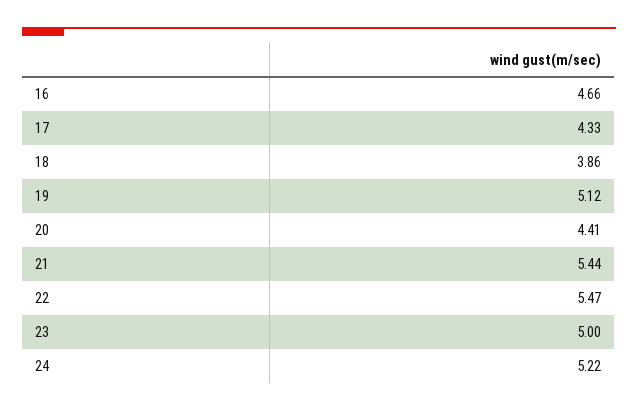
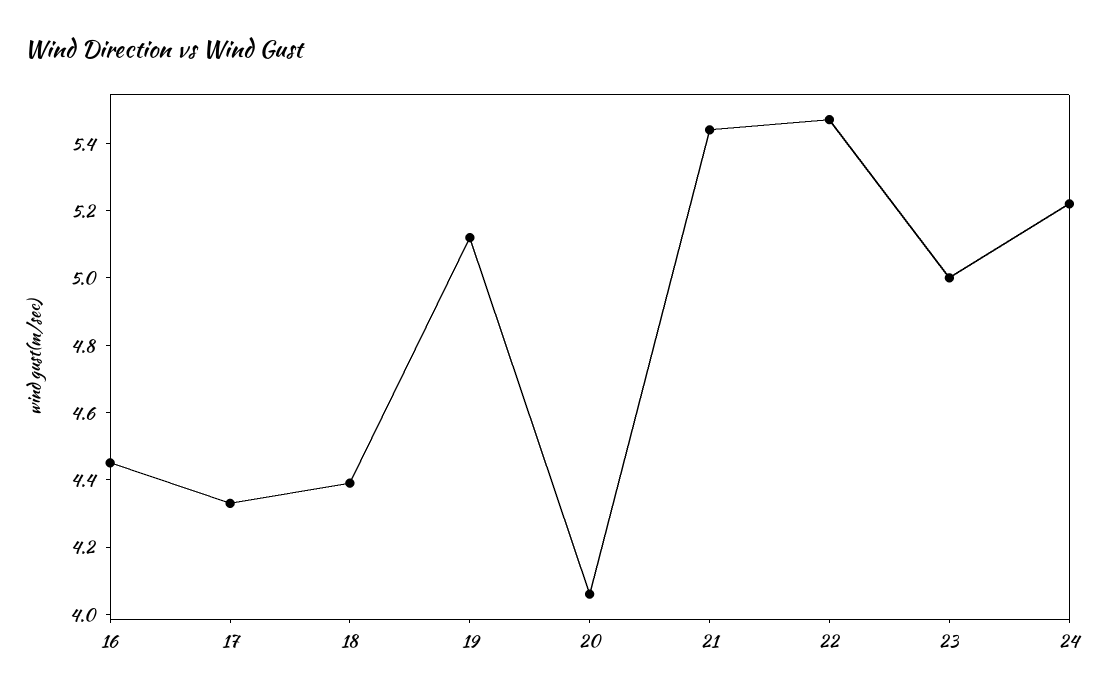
  {
-   "16": 4.66,
+   "16": 4.45,
    "17": 4.33,
-   "18": 3.86,
+   "18": 4.4,
    "19": 5.12,
-   "20": 4.41,
+   "20": 4.05,
    "21": 5.44,
    "22": 5.47,
    "23": 5,
    "24": 5.22
  }

